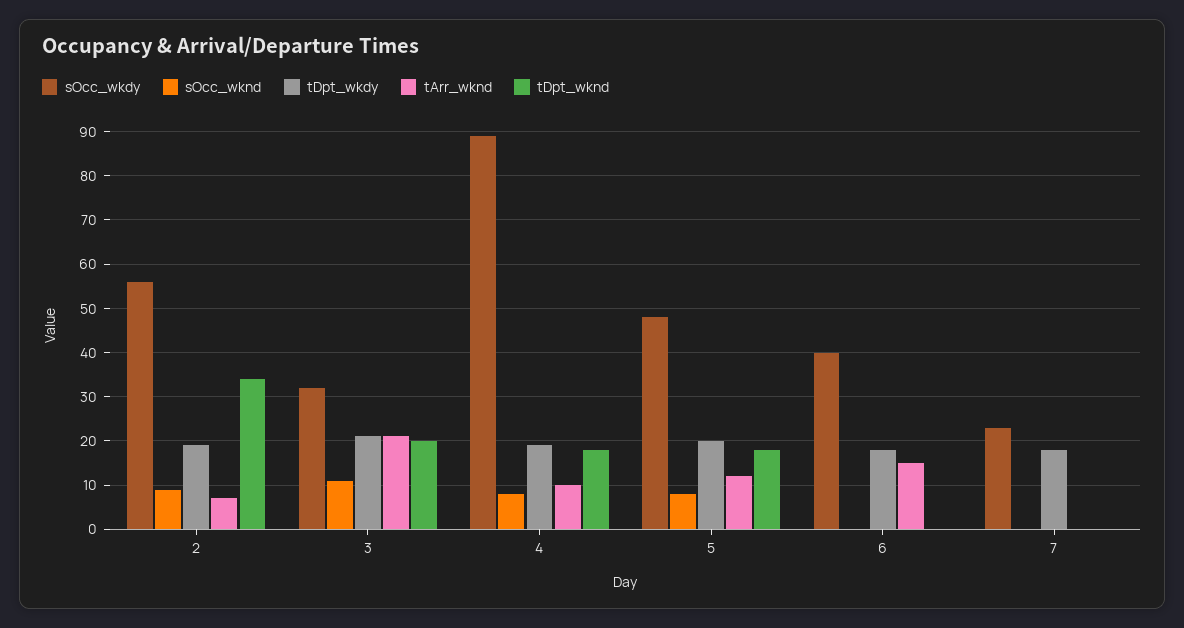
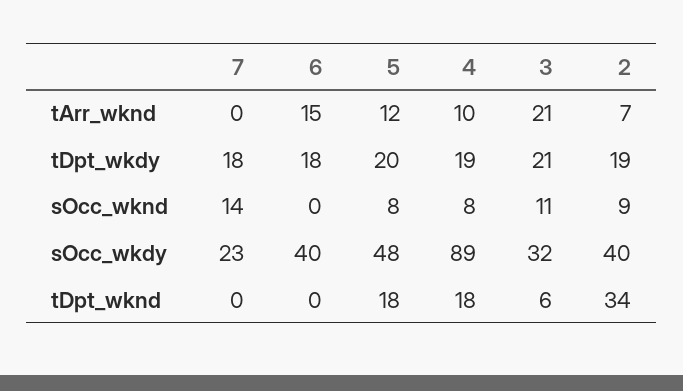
  {
    "sOcc_wkdy": {
-     "2": 55,
+     "2": 40,
      "3": 32,
      "4": 89,
      "5": 48,
      "6": 40,
      "7": 23
    },
    "sOcc_wknd": {
      "2": 9,
      "3": 11,
      "4": 8,
      "5": 8,
      "6": 0,
-     "7": 0
+     "7": 14
    },
    "tDpt_wkdy": {
      "2": 19,
      "3": 21,
      "4": 19,
      "5": 20,
      "6": 18,
      "7": 18
    },
    "tArr_wknd": {
      "2": 7,
      "3": 21,
      "4": 10,
      "5": 12,
      "6": 15,
      "7": 0
    },
    "tDpt_wknd": {
      "2": 34,
-     "3": 20,
+     "3": 6,
      "4": 18,
      "5": 18,
      "6": 0,
      "7": 0
    }
  }

